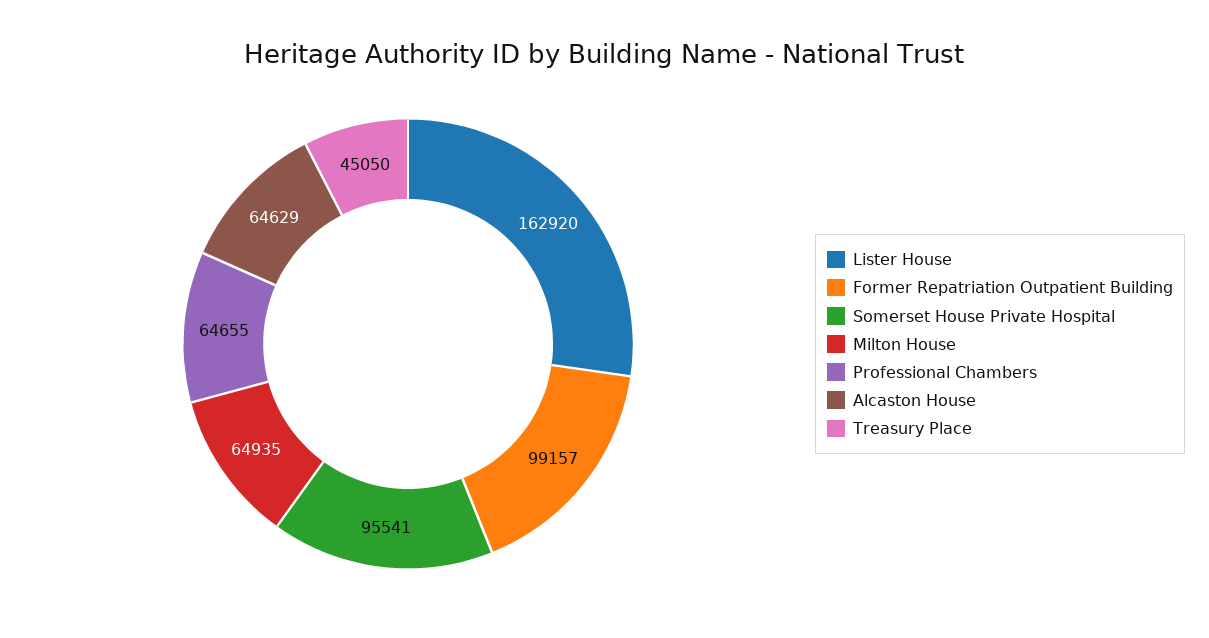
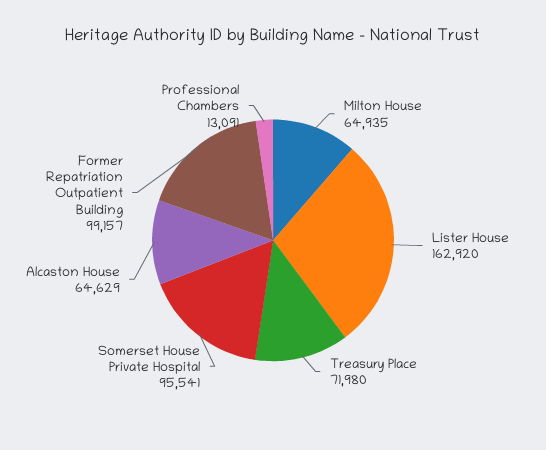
  {
    "Lister House": 162920,
    "Former Repatriation Outpatient Building": 99157,
    "Somerset House Private Hospital": 95541,
    "Milton House": 64935,
-   "Professional Chambers": 64655,
+   "Professional Chambers": 13091,
    "Alcaston House": 64629,
-   "Treasury Place": 45050
+   "Treasury Place": 71980
  }

